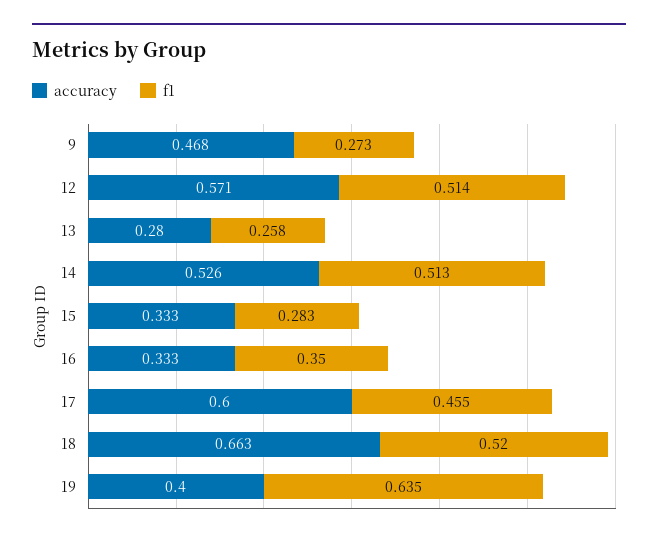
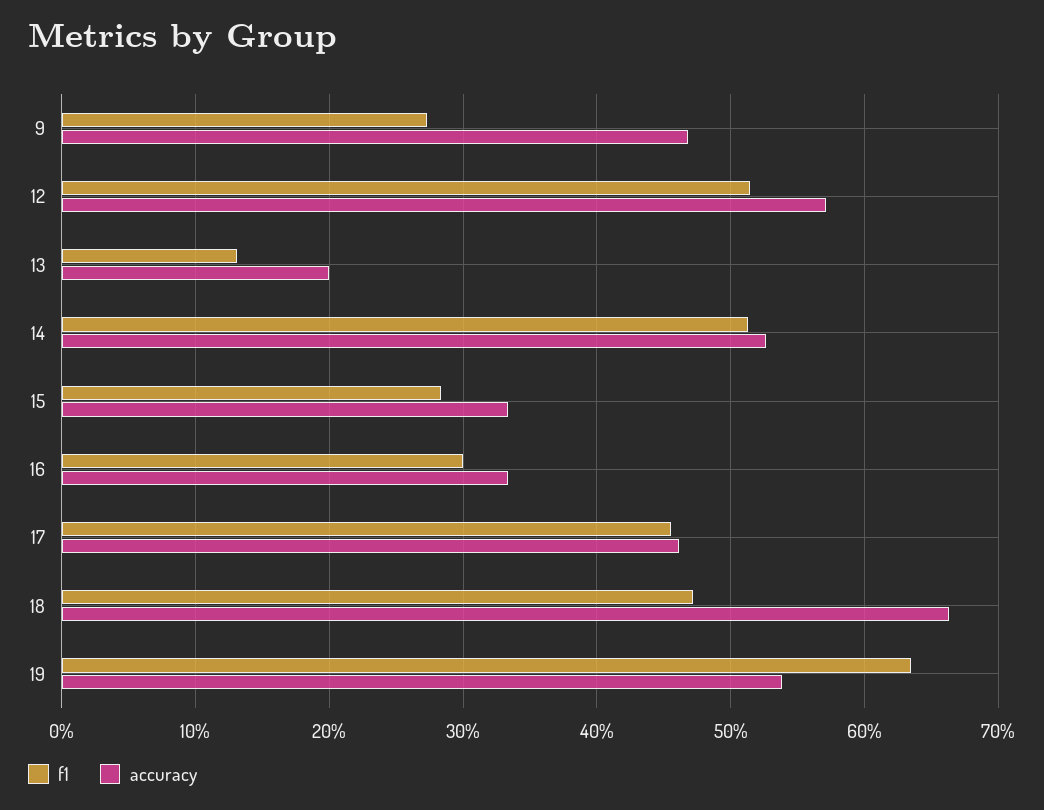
  {
    "accuracy": {
      "9": 0.468,
      "12": 0.571,
-     "13": 0.28,
+     "13": 0.2,
      "14": 0.526,
      "15": 0.333,
      "16": 0.333,
-     "17": 0.6,
+     "17": 0.46,
      "18": 0.663,
-     "19": 0.4
+     "19": 0.54
    },
    "f1": {
      "9": 0.273,
      "12": 0.514,
-     "13": 0.258,
+     "13": 0.13,
      "14": 0.513,
      "15": 0.283,
-     "16": 0.35,
+     "16": 0.3,
      "17": 0.455,
-     "18": 0.52,
+     "18": 0.47,
      "19": 0.635
    }
  }

